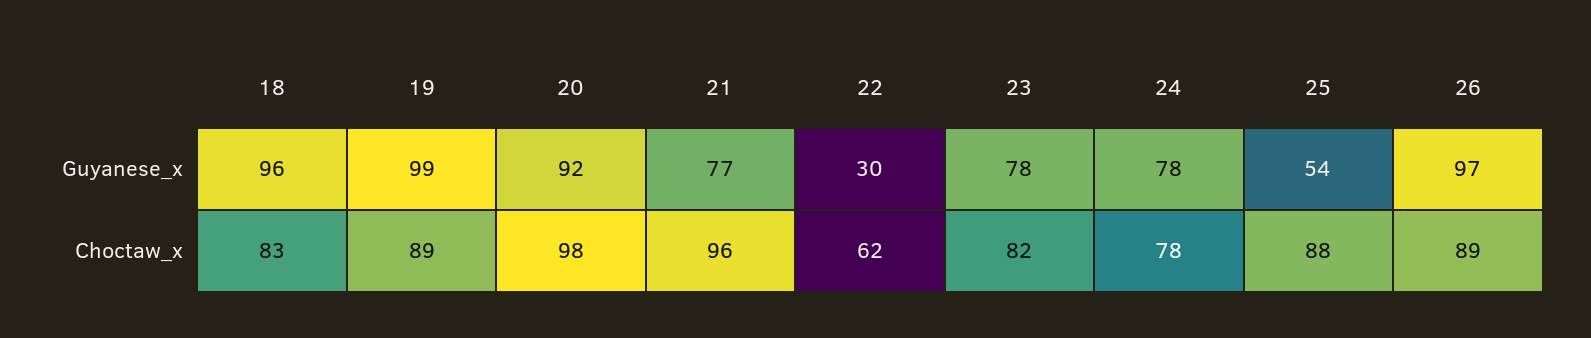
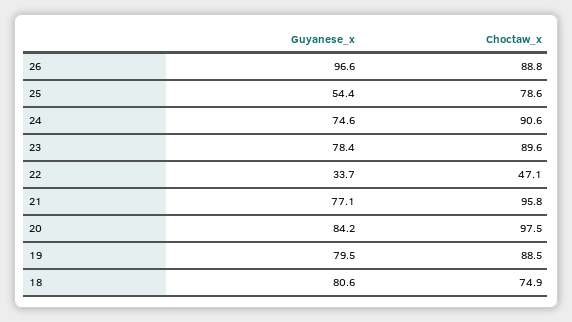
  {
    "18": {
-     "Guyanese_x": 96,
+     "Guyanese_x": 80.6,
-     "Choctaw_x": 83
+     "Choctaw_x": 74.9
    },
    "19": {
-     "Guyanese_x": 99,
+     "Guyanese_x": 79.5,
      "Choctaw_x": 88.5
    },
    "20": {
-     "Guyanese_x": 92,
+     "Guyanese_x": 84.2,
      "Choctaw_x": 97.5
    },
    "21": {
      "Guyanese_x": 77.1,
      "Choctaw_x": 95.8
    },
    "22": {
-     "Guyanese_x": 30,
+     "Guyanese_x": 33.7,
-     "Choctaw_x": 62
+     "Choctaw_x": 47.1
    },
    "23": {
      "Guyanese_x": 78.4,
-     "Choctaw_x": 82
+     "Choctaw_x": 89.6
    },
    "24": {
-     "Guyanese_x": 78,
+     "Guyanese_x": 74.6,
-     "Choctaw_x": 78
+     "Choctaw_x": 90.6
    },
    "25": {
      "Guyanese_x": 54.4,
-     "Choctaw_x": 88
+     "Choctaw_x": 78.6
    },
    "26": {
      "Guyanese_x": 96.6,
      "Choctaw_x": 88.8
    }
  }

